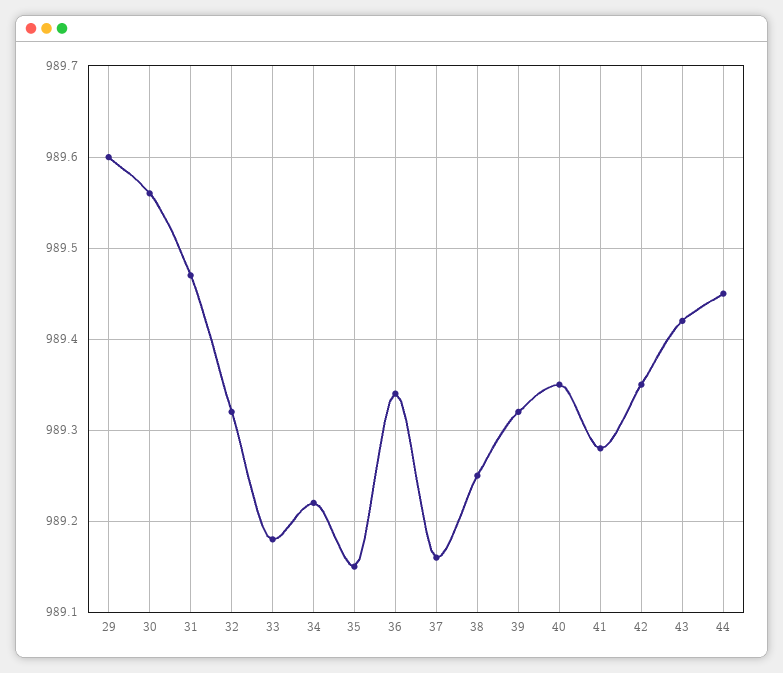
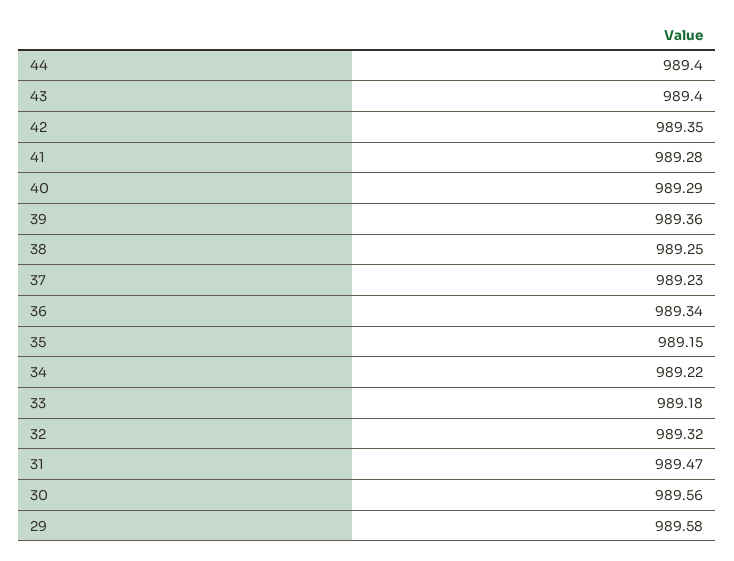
  {
-   "29": 989.6,
+   "29": 989.58,
    "30": 989.56,
    "31": 989.47,
    "32": 989.32,
    "33": 989.18,
    "34": 989.22,
    "35": 989.15,
    "36": 989.34,
-   "37": 989.16,
+   "37": 989.23,
    "38": 989.25,
-   "39": 989.32,
+   "39": 989.36,
-   "40": 989.35,
+   "40": 989.29,
    "41": 989.28,
    "42": 989.35,
-   "43": 989.42,
+   "43": 989.4,
-   "44": 989.45
+   "44": 989.4
  }

